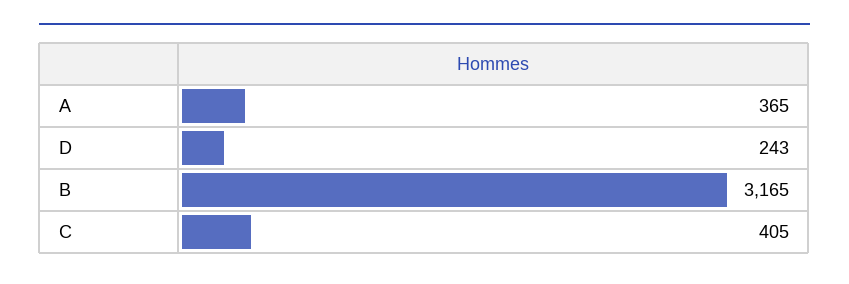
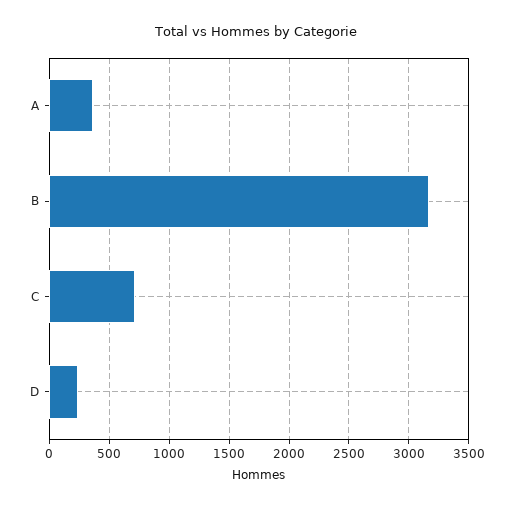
  {
    "A": 365,
    "D": 243,
    "B": 3165,
-   "C": 405
+   "C": 700
  }

